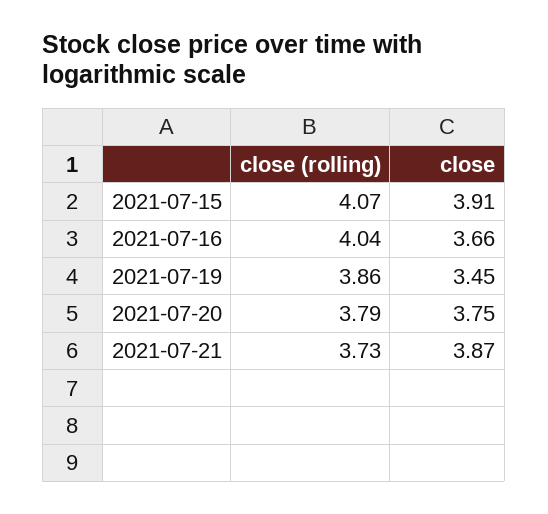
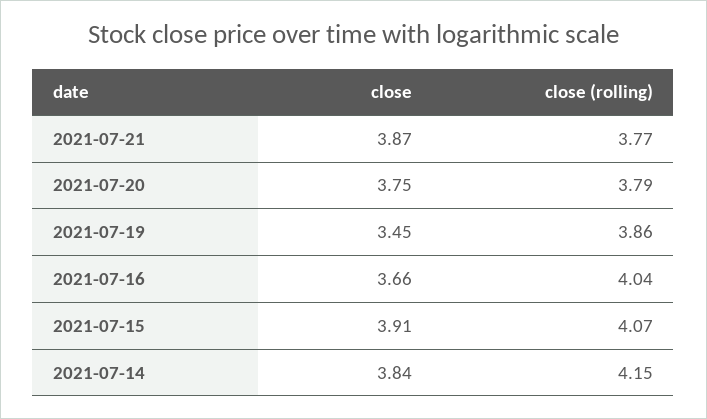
  {
    "close (rolling)": {
      "2021-07-15": 4.07,
      "2021-07-16": 4.04,
      "2021-07-19": 3.86,
      "2021-07-20": 3.79,
-     "2021-07-21": 3.73
+     "2021-07-21": 3.77,
+     "2021-07-14": 4.15
    },
    "close": {
      "2021-07-15": 3.91,
      "2021-07-16": 3.66,
      "2021-07-19": 3.45,
      "2021-07-20": 3.75,
-     "2021-07-21": 3.87
+     "2021-07-21": 3.87,
+     "2021-07-14": 3.84
    }
  }

